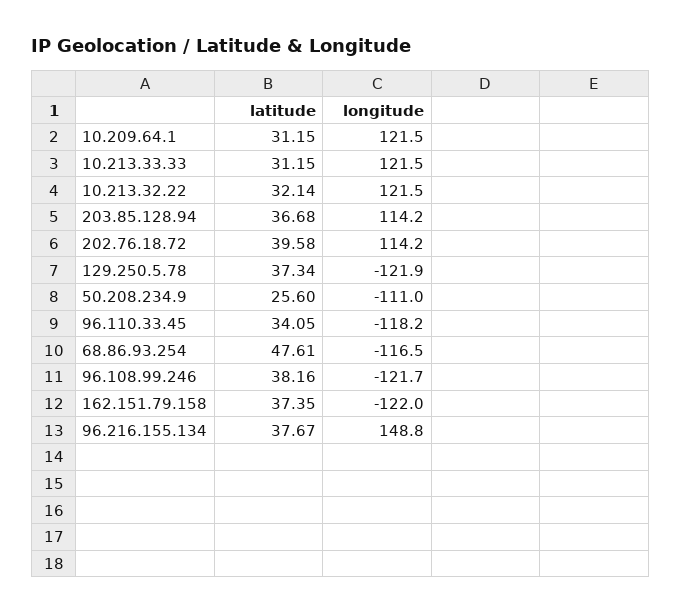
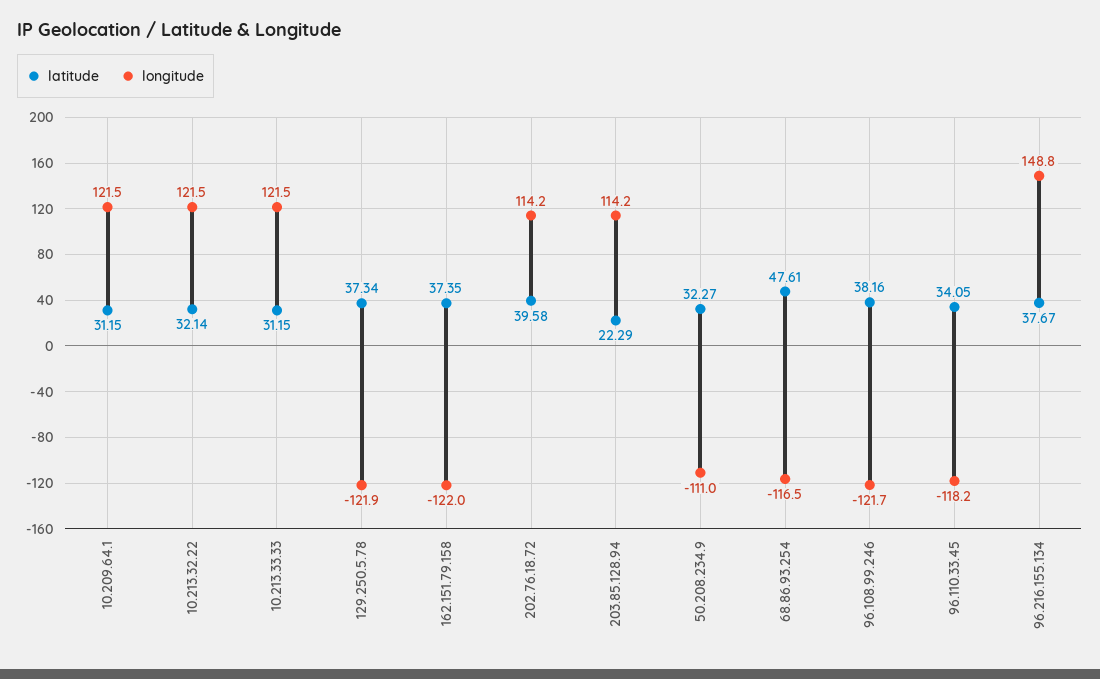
  {
    "latitude": {
      "10.209.64.1": 31.15,
      "10.213.33.33": 31.15,
      "10.213.32.22": 32.14,
-     "203.85.128.94": 36.68,
+     "203.85.128.94": 22.29,
      "202.76.18.72": 39.58,
      "129.250.5.78": 37.34,
-     "50.208.234.9": 25.6,
+     "50.208.234.9": 32.27,
      "96.110.33.45": 34.05,
      "68.86.93.254": 47.61,
      "96.108.99.246": 38.16,
      "162.151.79.158": 37.35,
      "96.216.155.134": 37.67
    },
    "longitude": {
      "10.209.64.1": 121.5,
      "10.213.33.33": 121.5,
      "10.213.32.22": 121.5,
      "203.85.128.94": 114.2,
      "202.76.18.72": 114.2,
      "129.250.5.78": -121.9,
      "50.208.234.9": -111,
      "96.110.33.45": -118.2,
      "68.86.93.254": -116.5,
      "96.108.99.246": -121.7,
      "162.151.79.158": -122,
      "96.216.155.134": 148.8
    }
  }

